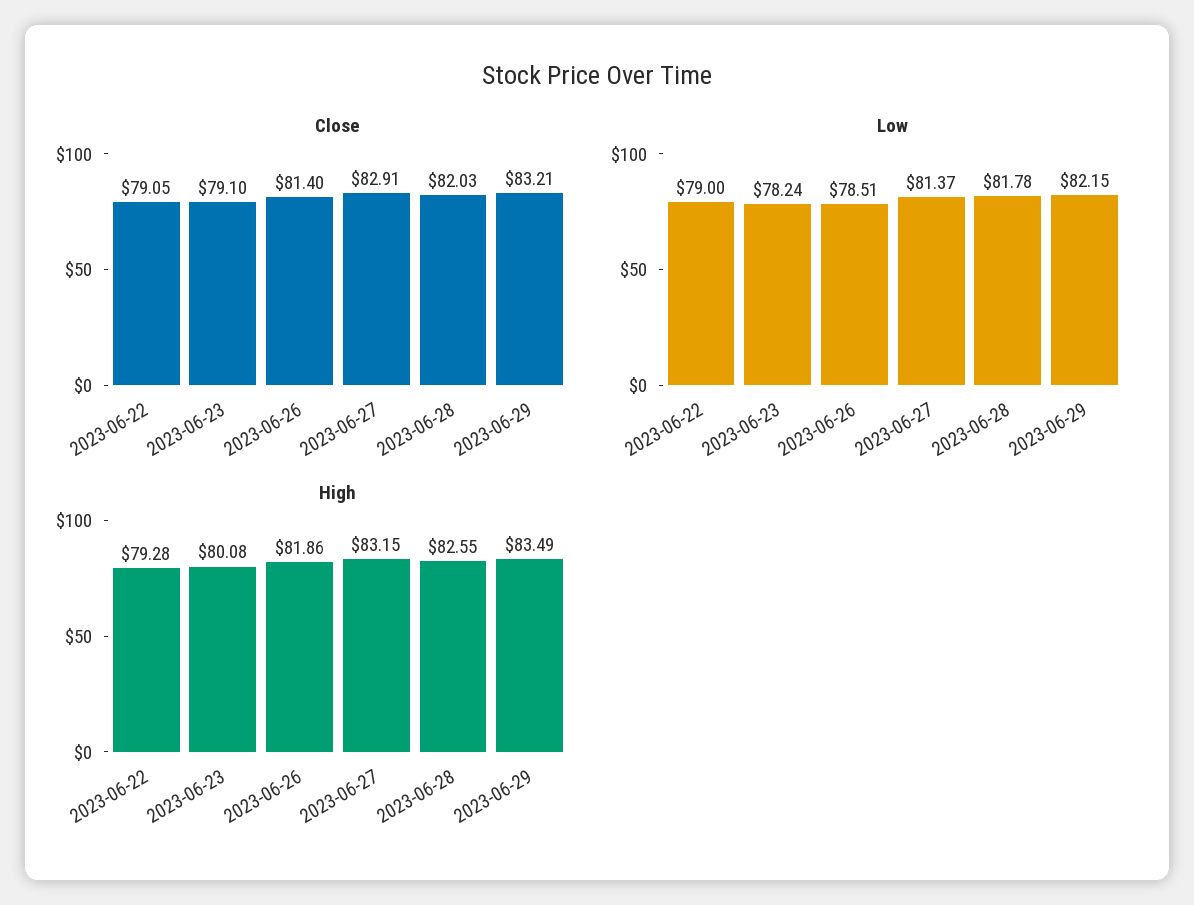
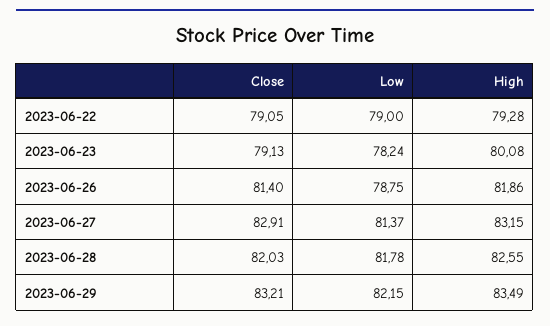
  {
    "Close": {
      "2023-06-22": 79.05,
-     "2023-06-23": 79.1,
+     "2023-06-23": 79.13,
      "2023-06-26": 81.4,
      "2023-06-27": 82.91,
      "2023-06-28": 82.03,
      "2023-06-29": 83.21
    },
    "Low": {
      "2023-06-22": 79,
      "2023-06-23": 78.24,
-     "2023-06-26": 78.51,
+     "2023-06-26": 78.75,
      "2023-06-27": 81.37,
      "2023-06-28": 81.78,
      "2023-06-29": 82.15
    },
    "High": {
      "2023-06-22": 79.28,
      "2023-06-23": 80.08,
      "2023-06-26": 81.86,
      "2023-06-27": 83.15,
      "2023-06-28": 82.55,
      "2023-06-29": 83.49
    }
  }

